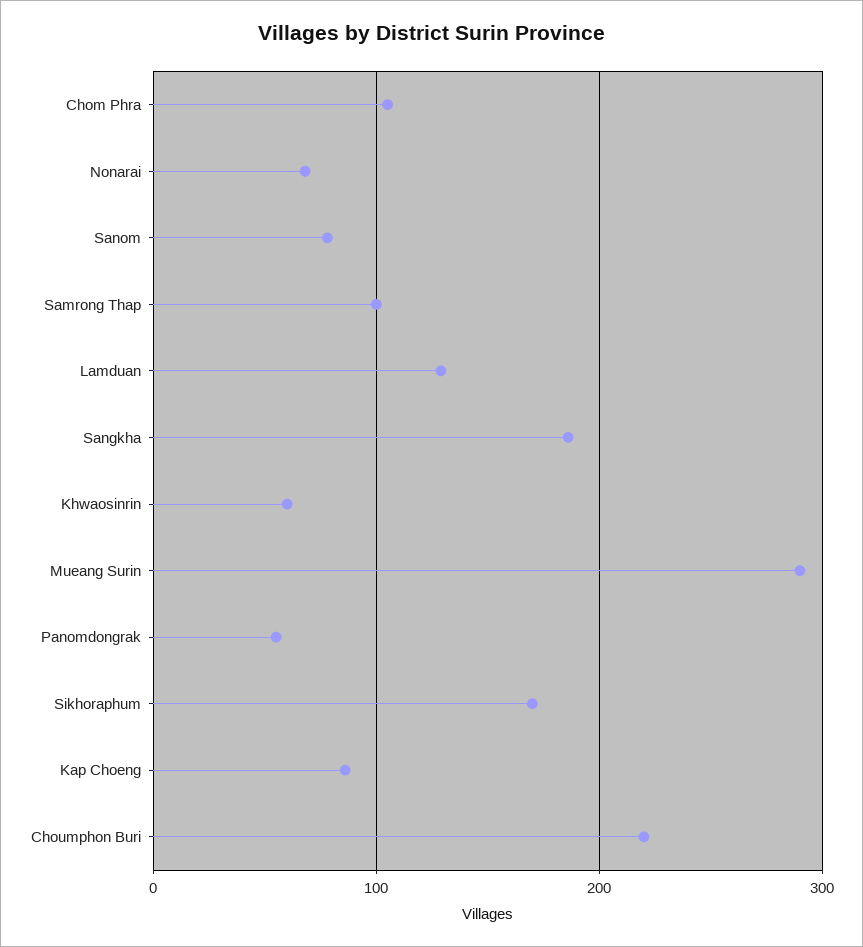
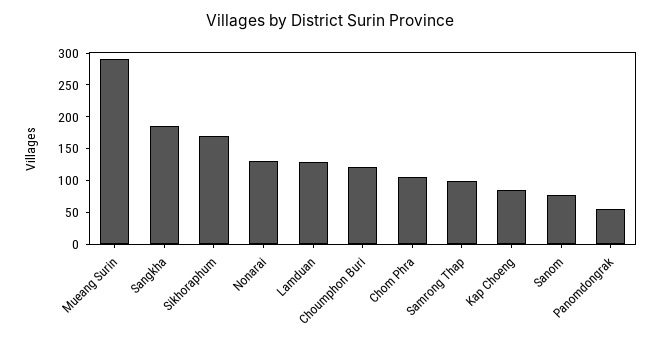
  {
    "Chom Phra": 110,
-   "Nonarai": 70,
+   "Nonarai": 125,
    "Sanom": 80,
    "Samrong Thap": 100,
    "Lamduan": 130,
    "Sangkha": 190,
-   "Khwaosinrin": 60,
    "Mueang Surin": 290,
    "Panomdongrak": 60,
    "Sikhoraphum": 170,
    "Kap Choeng": 90,
-   "Choumphon Buri": 220
+   "Choumphon Buri": 125
  }

